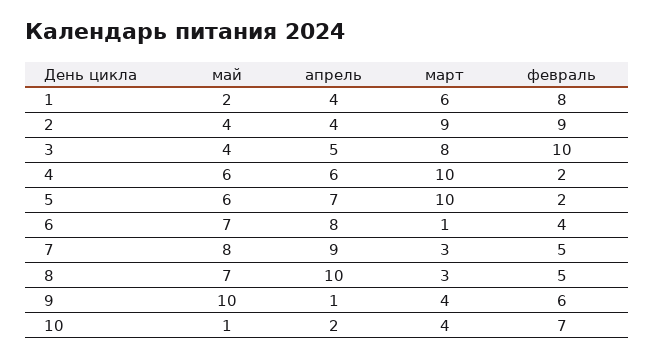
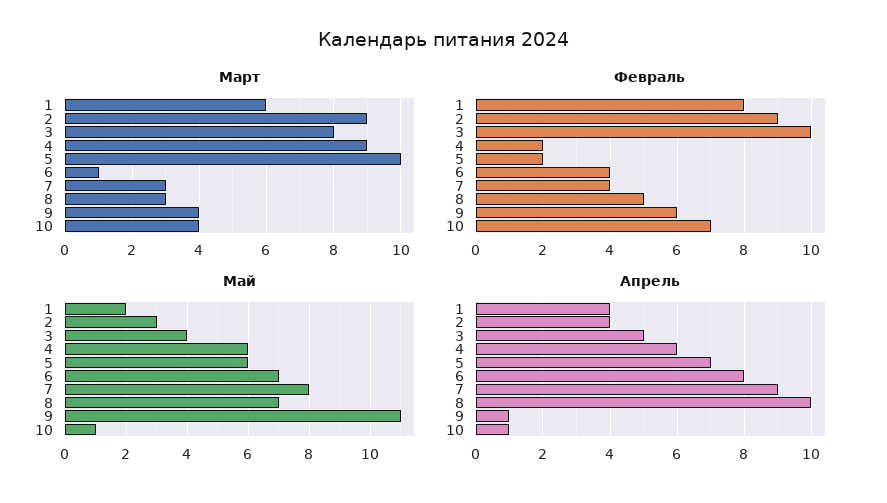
  {
    "май": {
      "1": 2,
-     "2": 4,
+     "2": 3,
      "3": 4,
      "4": 6,
      "5": 6,
      "6": 7,
      "7": 8,
      "8": 7,
-     "9": 10,
+     "9": 11,
      "10": 1
    },
    "апрель": {
      "1": 4,
      "2": 4,
      "3": 5,
      "4": 6,
      "5": 7,
      "6": 8,
      "7": 9,
      "8": 10,
      "9": 1,
-     "10": 2
+     "10": 1
    },
    "март": {
      "1": 6,
      "2": 9,
      "3": 8,
-     "4": 10,
+     "4": 9,
      "5": 10,
      "6": 1,
      "7": 3,
      "8": 3,
      "9": 4,
      "10": 4
    },
    "февраль": {
      "1": 8,
      "2": 9,
      "3": 10,
      "4": 2,
      "5": 2,
      "6": 4,
-     "7": 5,
+     "7": 4,
      "8": 5,
      "9": 6,
      "10": 7
    }
  }

